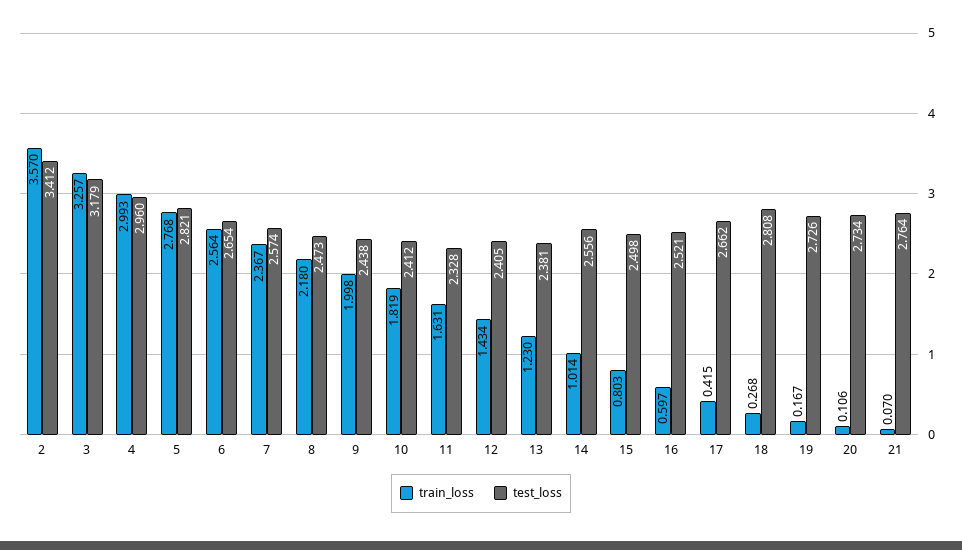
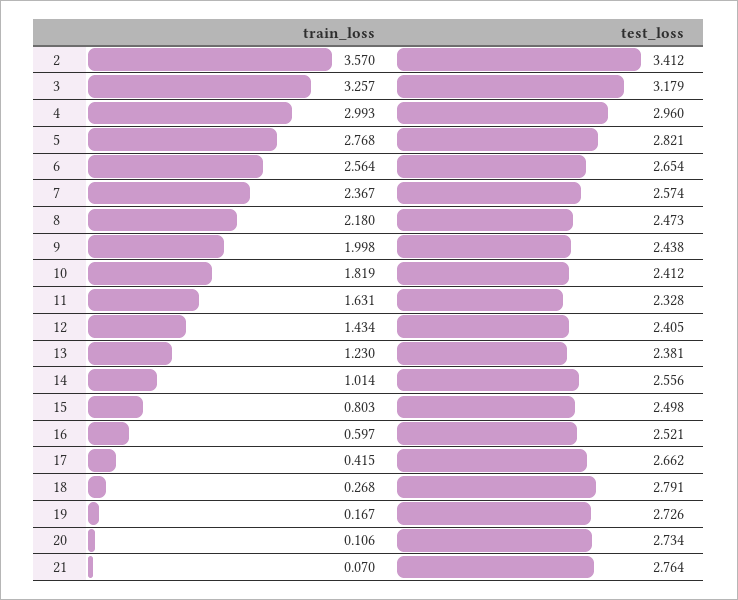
  {
    "train_loss": {
      "2": 3.57,
      "3": 3.257,
      "4": 2.993,
      "5": 2.768,
      "6": 2.564,
      "7": 2.367,
      "8": 2.18,
      "9": 1.998,
      "10": 1.819,
      "11": 1.631,
      "12": 1.434,
      "13": 1.23,
      "14": 1.014,
      "15": 0.803,
      "16": 0.597,
      "17": 0.415,
      "18": 0.268,
      "19": 0.167,
      "20": 0.106,
      "21": 0.07
    },
    "test_loss": {
      "2": 3.412,
      "3": 3.179,
      "4": 2.96,
      "5": 2.821,
      "6": 2.654,
      "7": 2.574,
      "8": 2.473,
      "9": 2.438,
      "10": 2.412,
      "11": 2.328,
      "12": 2.405,
      "13": 2.381,
      "14": 2.556,
      "15": 2.498,
      "16": 2.521,
      "17": 2.662,
-     "18": 2.808,
+     "18": 2.791,
      "19": 2.726,
      "20": 2.734,
      "21": 2.764
    }
  }

